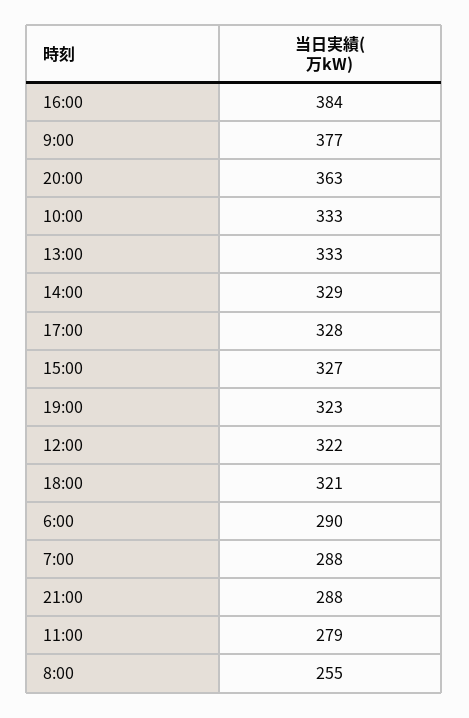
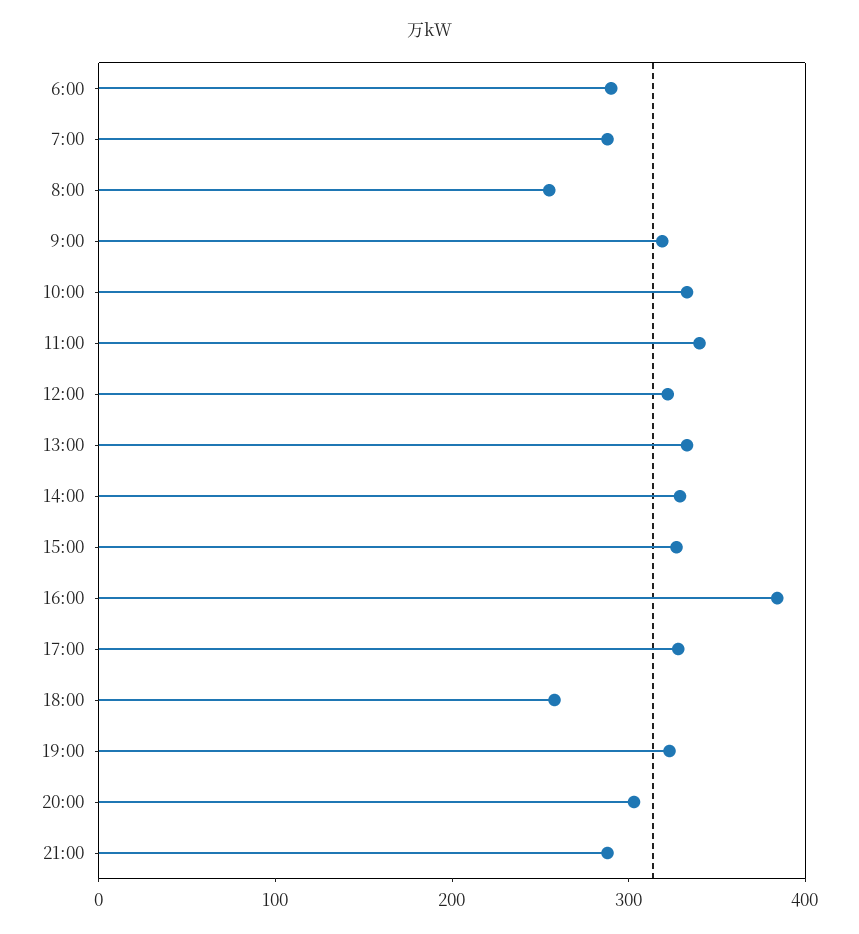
  {
    "16:00": 384,
-   "9:00": 377,
+   "9:00": 320,
-   "20:00": 363,
+   "20:00": 300,
    "10:00": 333,
    "13:00": 333,
    "14:00": 329,
    "17:00": 328,
    "15:00": 327,
    "19:00": 323,
    "12:00": 322,
-   "18:00": 321,
+   "18:00": 260,
    "6:00": 290,
    "7:00": 288,
    "21:00": 288,
-   "11:00": 279,
+   "11:00": 340,
    "8:00": 255
  }

